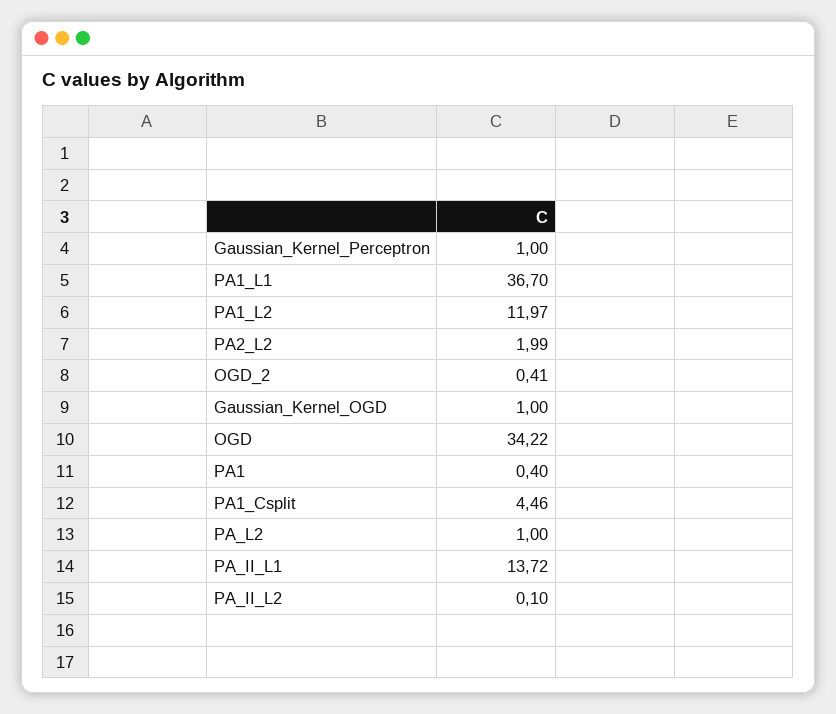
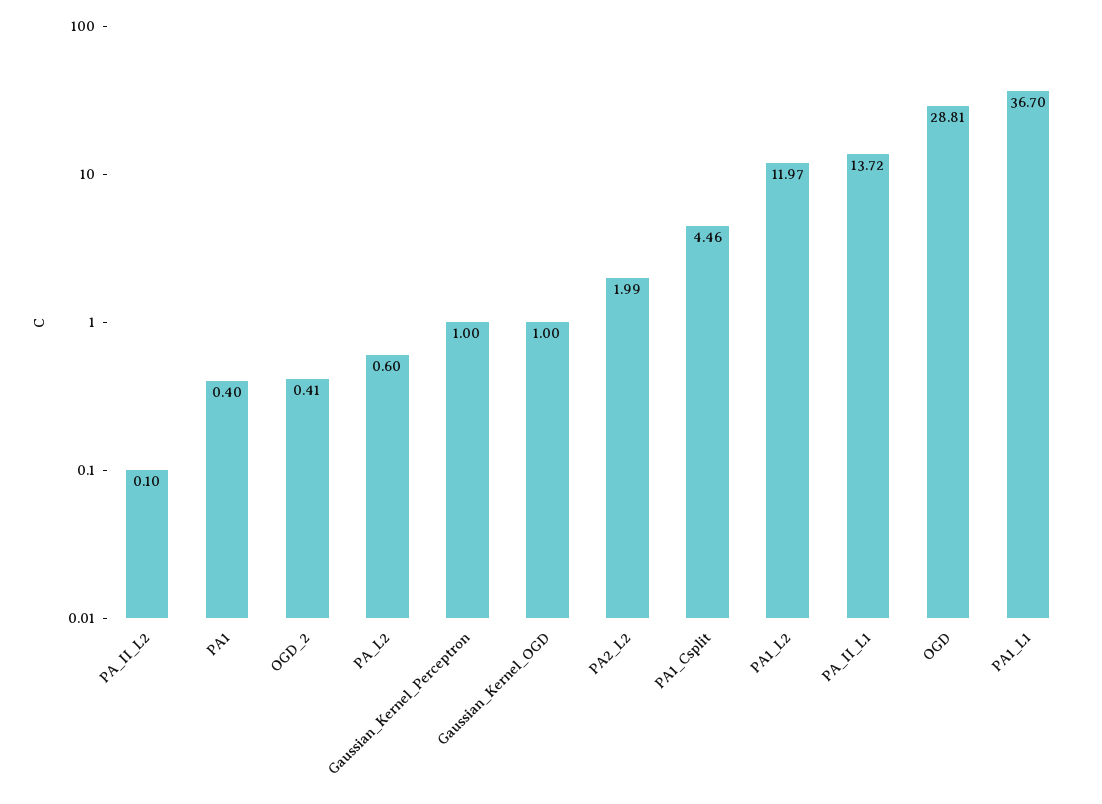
  {
    "Gaussian_Kernel_Perceptron": 1,
    "PA1_L1": 36.7,
    "PA1_L2": 11.97,
    "PA2_L2": 1.99,
    "OGD_2": 0.41,
    "Gaussian_Kernel_OGD": 1,
-   "OGD": 34.22,
+   "OGD": 28.81,
    "PA1": 0.4,
    "PA1_Csplit": 4.46,
-   "PA_L2": 1,
+   "PA_L2": 0.6,
    "PA_II_L1": 13.72,
    "PA_II_L2": 0.1
  }

